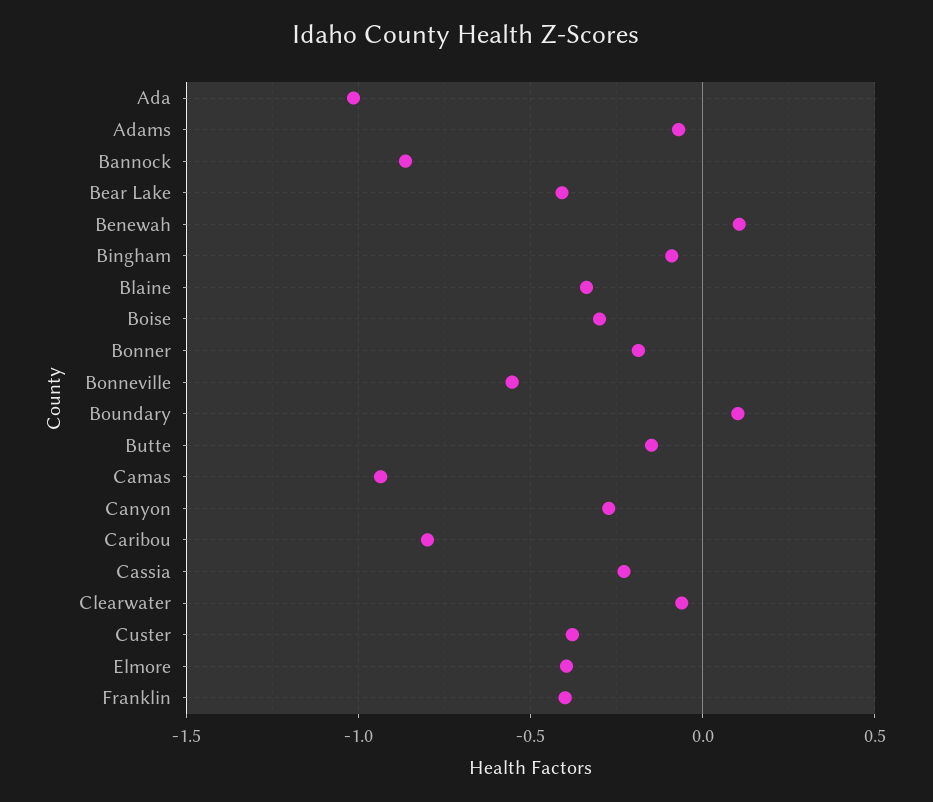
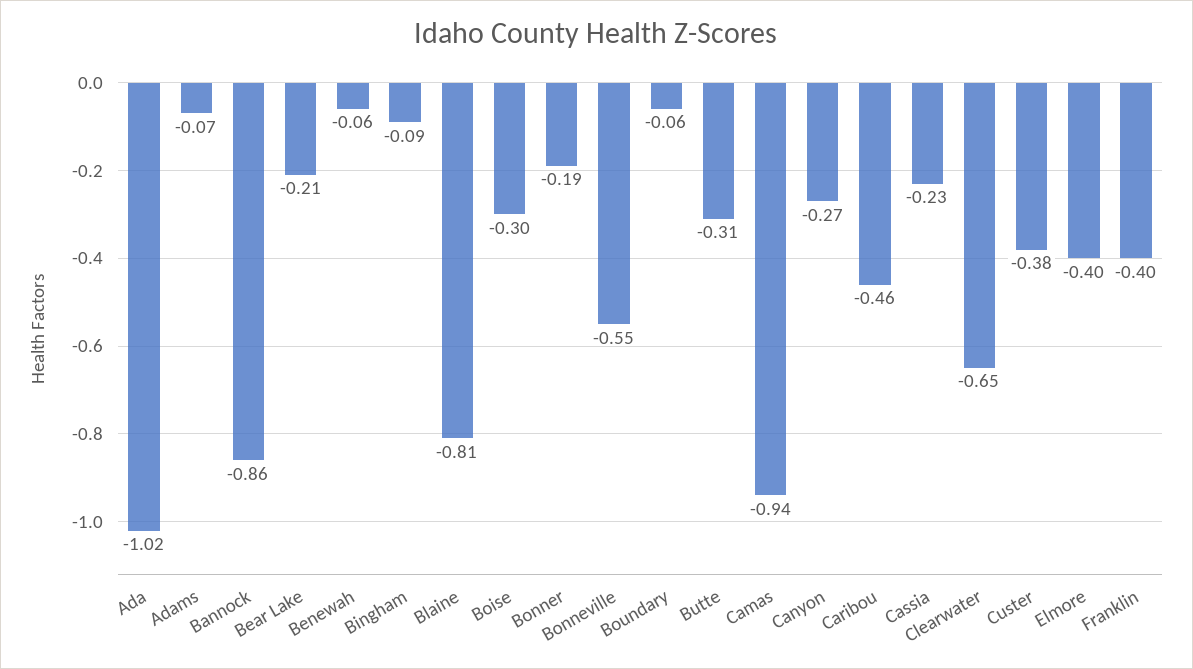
  {
    "Ada": -1.02,
    "Adams": -0.07,
    "Bannock": -0.86,
-   "Bear Lake": -0.4,
+   "Bear Lake": -0.21,
-   "Benewah": 0.1,
+   "Benewah": -0.06,
    "Bingham": -0.09,
-   "Blaine": -0.35,
+   "Blaine": -0.81,
    "Boise": -0.3,
    "Bonner": -0.19,
    "Bonneville": -0.55,
-   "Boundary": 0.1,
+   "Boundary": -0.06,
-   "Butte": -0.15,
+   "Butte": -0.31,
    "Camas": -0.94,
    "Canyon": -0.27,
-   "Caribou": -0.8,
+   "Caribou": -0.46,
    "Cassia": -0.23,
-   "Clearwater": -0.05,
+   "Clearwater": -0.65,
    "Custer": -0.38,
    "Elmore": -0.4,
    "Franklin": -0.4
  }

